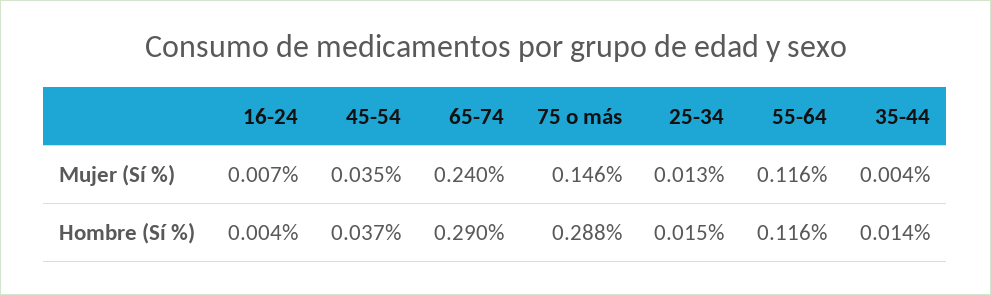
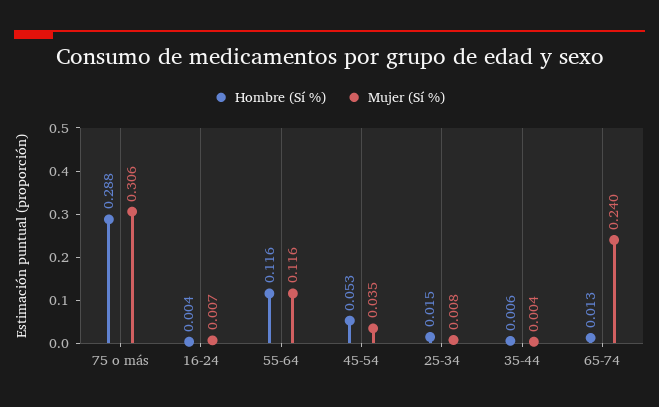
  {
    "Mujer (Sí %)": {
      "16-24": 0.007,
      "45-54": 0.035,
      "65-74": 0.24,
-     "75 o más": 0.146,
+     "75 o más": 0.306,
-     "25-34": 0.013,
+     "25-34": 0.008,
      "55-64": 0.116,
      "35-44": 0.004
    },
    "Hombre (Sí %)": {
      "16-24": 0.004,
-     "45-54": 0.037,
+     "45-54": 0.053,
-     "65-74": 0.29,
+     "65-74": 0.013,
      "75 o más": 0.288,
      "25-34": 0.015,
      "55-64": 0.116,
-     "35-44": 0.014
+     "35-44": 0.006
    }
  }

